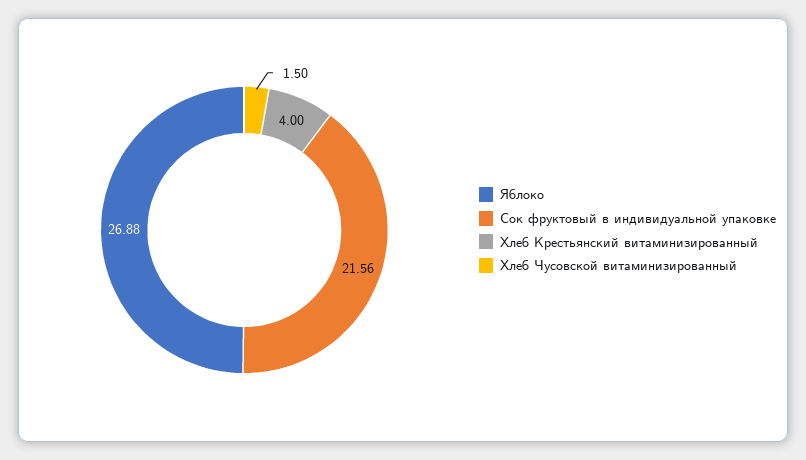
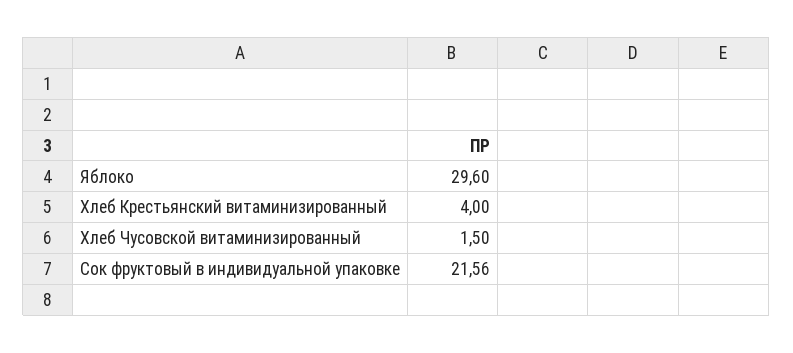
  {
-   "Яблоко": 26.88,
+   "Яблоко": 29.6,
    "Сок фруктовый в индивидуальной упаковке": 21.56,
    "Хлеб Крестьянский витаминизированный": 4,
    "Хлеб Чусовской витаминизированный": 1.5
  }

